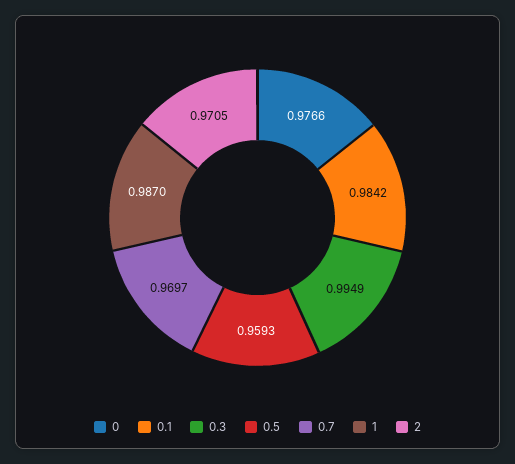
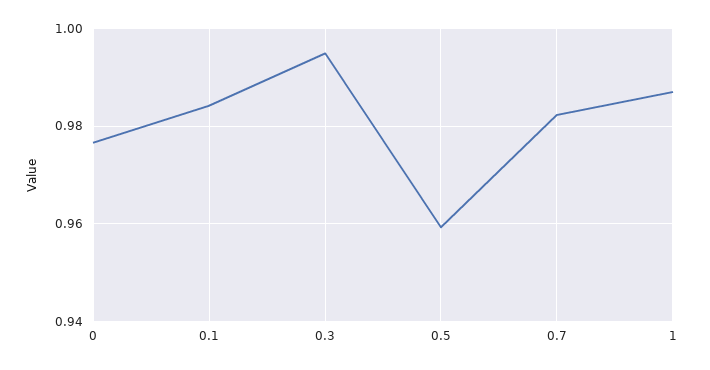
  {
    "0": 0.9766,
    "0.1": 0.9842,
    "0.3": 0.9949,
    "0.5": 0.9593,
-   "0.7": 0.9697,
+   "0.7": 0.982,
-   "1": 0.987,
+   "1": 0.987
-   "2": 0.9705
  }

